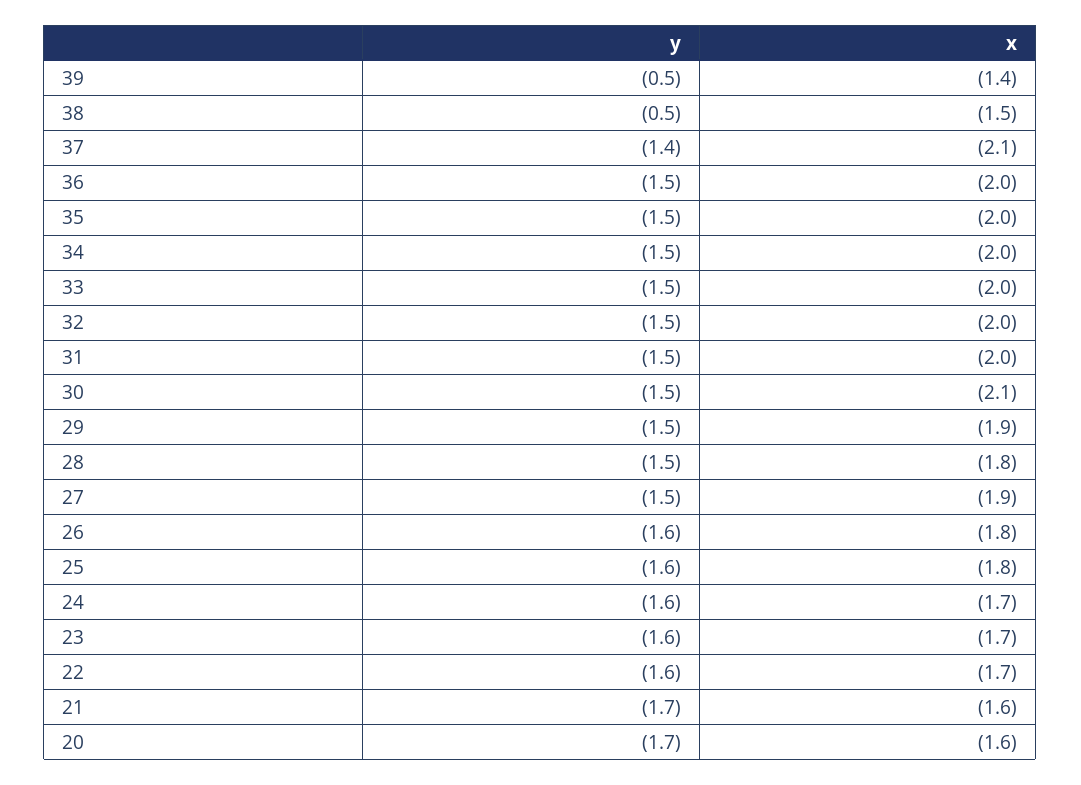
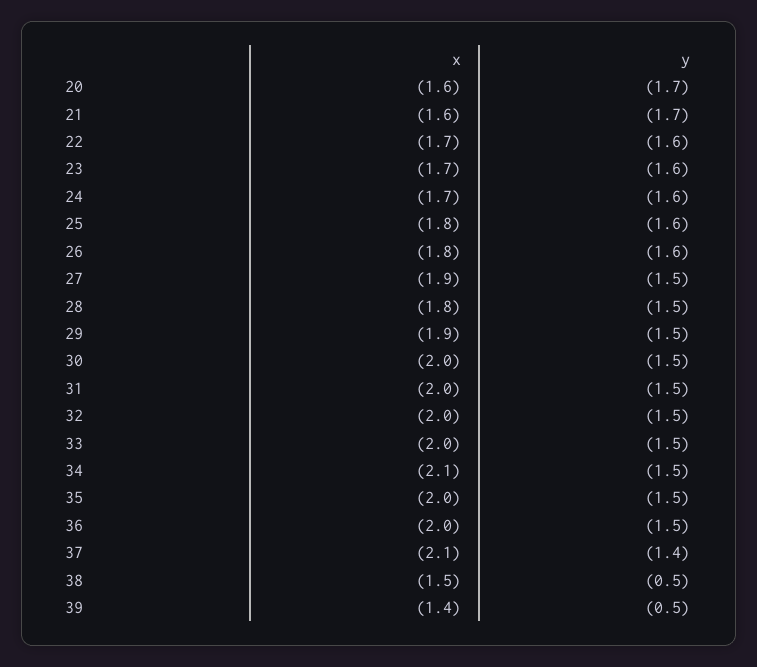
  {
    "y": {
      "39": -0.5,
      "38": -0.5,
      "37": -1.4,
      "36": -1.5,
      "35": -1.5,
      "34": -1.5,
      "33": -1.5,
      "32": -1.5,
      "31": -1.5,
      "30": -1.5,
      "29": -1.5,
      "28": -1.5,
      "27": -1.5,
      "26": -1.6,
      "25": -1.6,
      "24": -1.6,
      "23": -1.6,
      "22": -1.6,
      "21": -1.7,
      "20": -1.7
    },
    "x": {
      "39": -1.4,
      "38": -1.5,
      "37": -2.1,
      "36": -2,
      "35": -2,
-     "34": -2,
+     "34": -2.1,
      "33": -2,
      "32": -2,
      "31": -2,
-     "30": -2.1,
+     "30": -2,
      "29": -1.9,
      "28": -1.8,
      "27": -1.9,
      "26": -1.8,
      "25": -1.8,
      "24": -1.7,
      "23": -1.7,
      "22": -1.7,
      "21": -1.6,
      "20": -1.6
    }
  }

